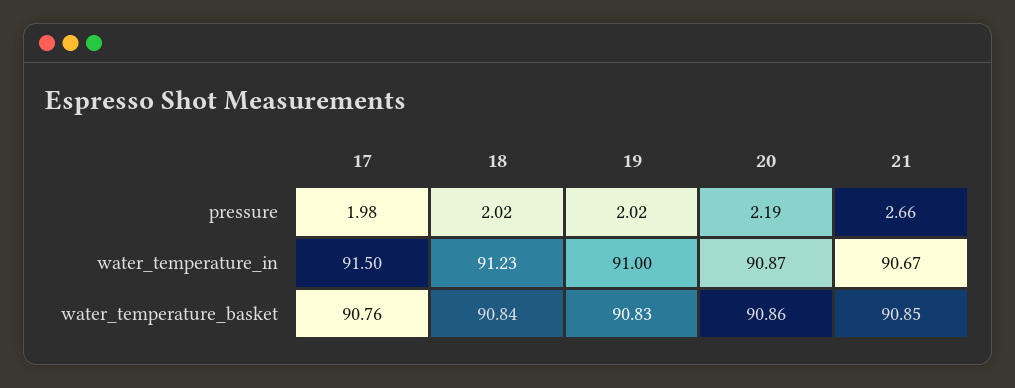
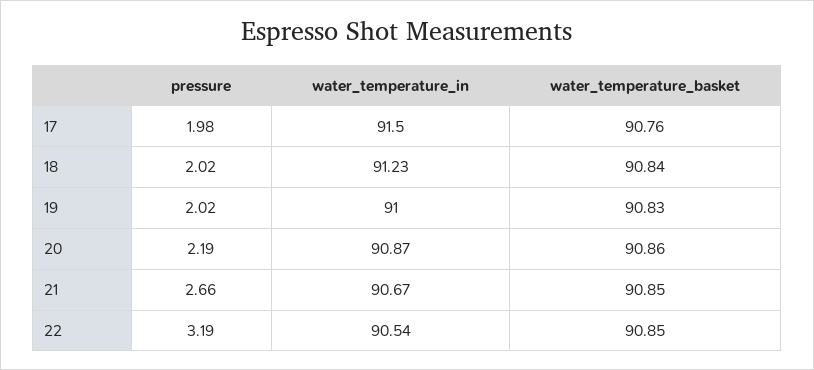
  {
    "17": {
      "pressure": 1.98,
      "water_temperature_in": 91.5,
      "water_temperature_basket": 90.76
    },
    "18": {
      "pressure": 2.02,
      "water_temperature_in": 91.23,
      "water_temperature_basket": 90.84
    },
    "19": {
      "pressure": 2.02,
      "water_temperature_in": 91,
      "water_temperature_basket": 90.83
    },
    "20": {
      "pressure": 2.19,
      "water_temperature_in": 90.87,
      "water_temperature_basket": 90.86
    },
    "21": {
      "pressure": 2.66,
      "water_temperature_in": 90.67,
      "water_temperature_basket": 90.85
-   }
+   },
+   "22": {
+     "pressure": 3.19,
+     "water_temperature_in": 90.54,
+     "water_temperature_basket": 90.85
+   }
  }

